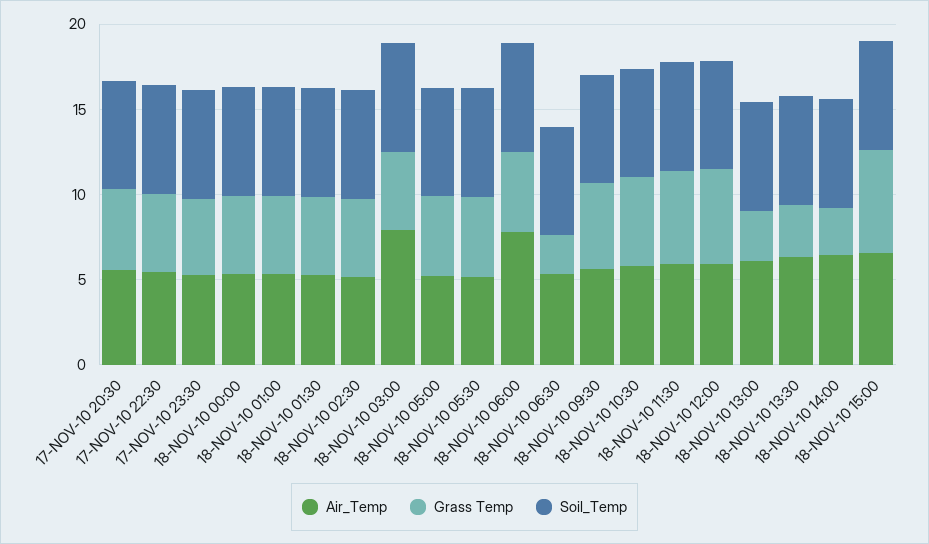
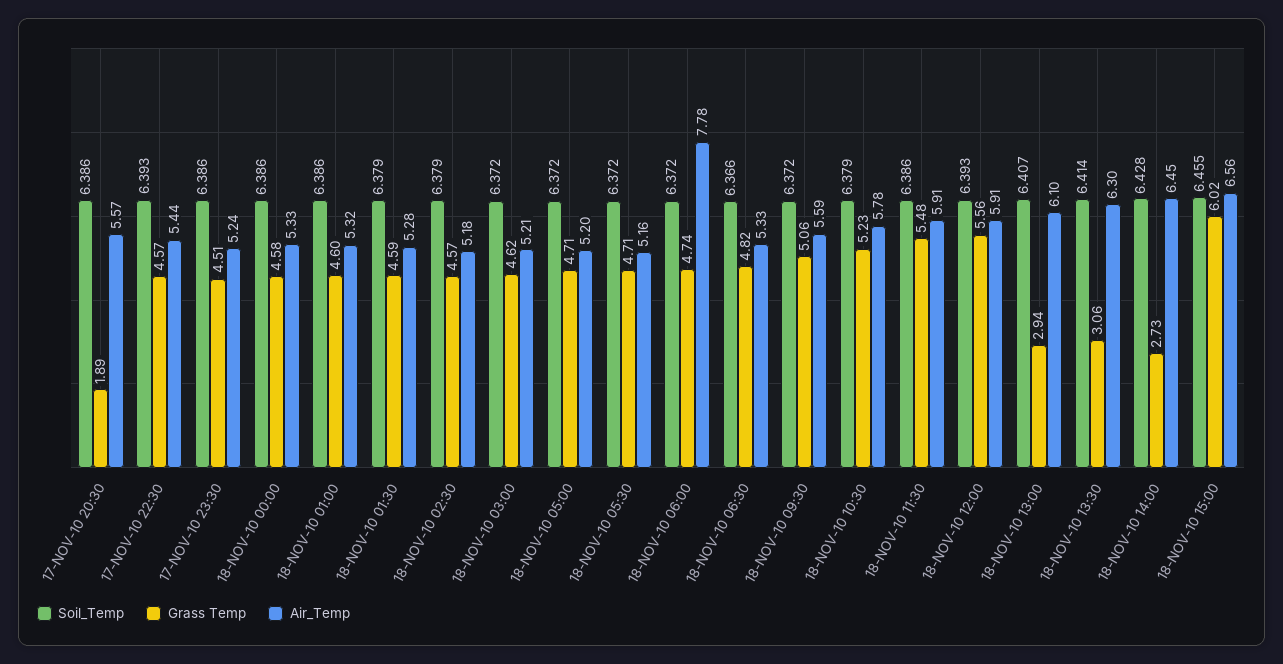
  {
    "Air_Temp": {
      "17-NOV-10 20:30": 5.57,
      "17-NOV-10 22:30": 5.44,
      "17-NOV-10 23:30": 5.24,
      "18-NOV-10 00:00": 5.33,
      "18-NOV-10 01:00": 5.32,
      "18-NOV-10 01:30": 5.28,
      "18-NOV-10 02:30": 5.18,
-     "18-NOV-10 03:00": 8,
+     "18-NOV-10 03:00": 5.21,
      "18-NOV-10 05:00": 5.2,
      "18-NOV-10 05:30": 5.16,
      "18-NOV-10 06:00": 7.78,
      "18-NOV-10 06:30": 5.33,
      "18-NOV-10 09:30": 5.59,
      "18-NOV-10 10:30": 5.78,
      "18-NOV-10 11:30": 5.91,
      "18-NOV-10 12:00": 5.91,
      "18-NOV-10 13:00": 6.1,
      "18-NOV-10 13:30": 6.3,
      "18-NOV-10 14:00": 6.45,
      "18-NOV-10 15:00": 6.56
    },
    "Grass Temp": {
-     "17-NOV-10 20:30": 5,
+     "17-NOV-10 20:30": 1.89,
      "17-NOV-10 22:30": 4.57,
      "17-NOV-10 23:30": 4.51,
      "18-NOV-10 00:00": 4.58,
      "18-NOV-10 01:00": 4.6,
      "18-NOV-10 01:30": 4.59,
      "18-NOV-10 02:30": 4.57,
      "18-NOV-10 03:00": 4.62,
      "18-NOV-10 05:00": 4.71,
      "18-NOV-10 05:30": 4.71,
      "18-NOV-10 06:00": 4.74,
-     "18-NOV-10 06:30": 2,
+     "18-NOV-10 06:30": 4.82,
      "18-NOV-10 09:30": 5.06,
      "18-NOV-10 10:30": 5.23,
      "18-NOV-10 11:30": 5.48,
      "18-NOV-10 12:00": 5.56,
      "18-NOV-10 13:00": 2.94,
      "18-NOV-10 13:30": 3.06,
      "18-NOV-10 14:00": 2.73,
      "18-NOV-10 15:00": 6.02
    },
    "Soil_Temp": {
      "17-NOV-10 20:30": 6.386,
      "17-NOV-10 22:30": 6.393,
      "17-NOV-10 23:30": 6.386,
      "18-NOV-10 00:00": 6.386,
      "18-NOV-10 01:00": 6.386,
      "18-NOV-10 01:30": 6.379,
      "18-NOV-10 02:30": 6.379,
      "18-NOV-10 03:00": 6.372,
      "18-NOV-10 05:00": 6.372,
      "18-NOV-10 05:30": 6.372,
      "18-NOV-10 06:00": 6.372,
      "18-NOV-10 06:30": 6.366,
      "18-NOV-10 09:30": 6.372,
      "18-NOV-10 10:30": 6.379,
      "18-NOV-10 11:30": 6.386,
      "18-NOV-10 12:00": 6.393,
      "18-NOV-10 13:00": 6.407,
      "18-NOV-10 13:30": 6.414,
      "18-NOV-10 14:00": 6.428,
      "18-NOV-10 15:00": 6.455
    }
  }

